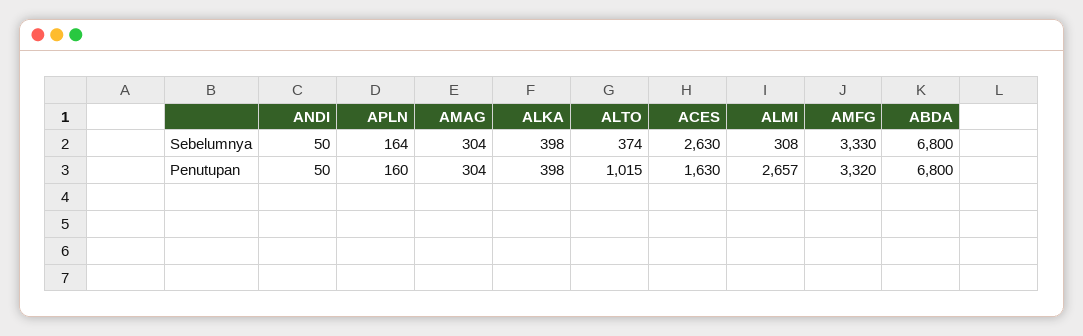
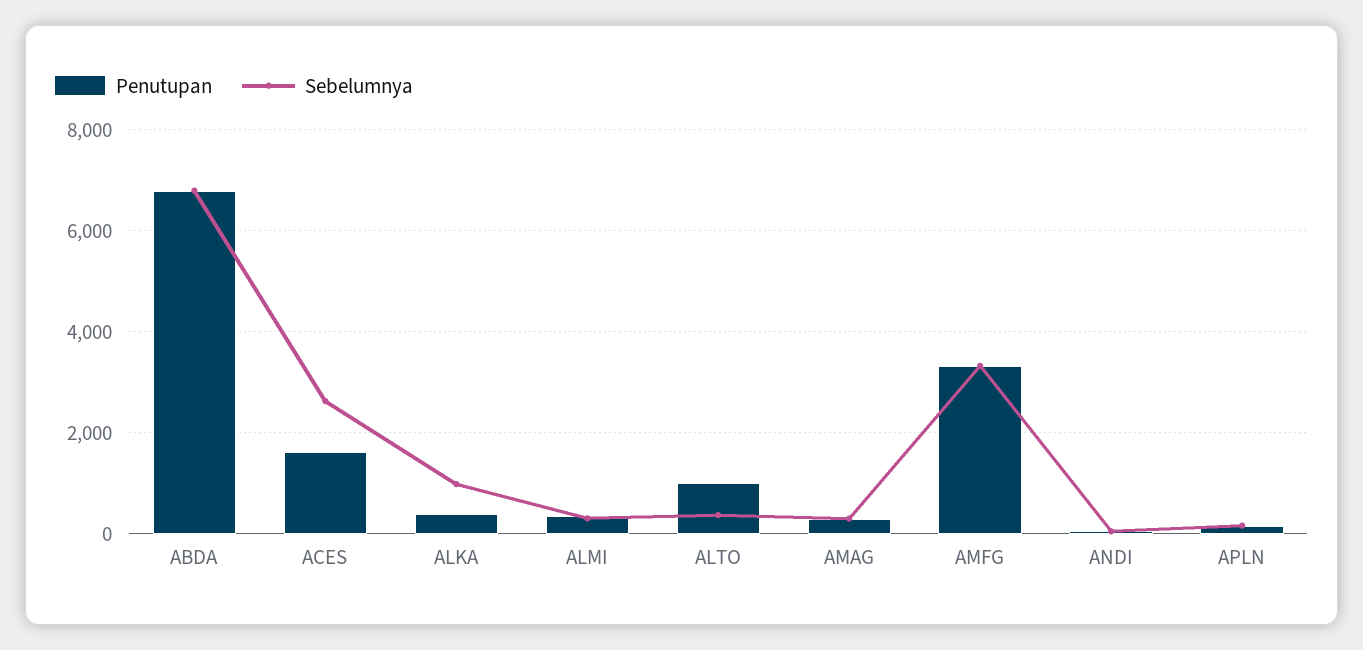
  {
    "Sebelumnya": {
      "ANDI": 50,
      "APLN": 164,
      "AMAG": 304,
-     "ALKA": 398,
+     "ALKA": 1000,
      "ALTO": 374,
      "ACES": 2630,
      "ALMI": 308,
      "AMFG": 3330,
      "ABDA": 6800
    },
    "Penutupan": {
      "ANDI": 50,
      "APLN": 160,
      "AMAG": 304,
      "ALKA": 398,
      "ALTO": 1015,
      "ACES": 1630,
-     "ALMI": 2657,
+     "ALMI": 400,
      "AMFG": 3320,
      "ABDA": 6800
    }
  }

